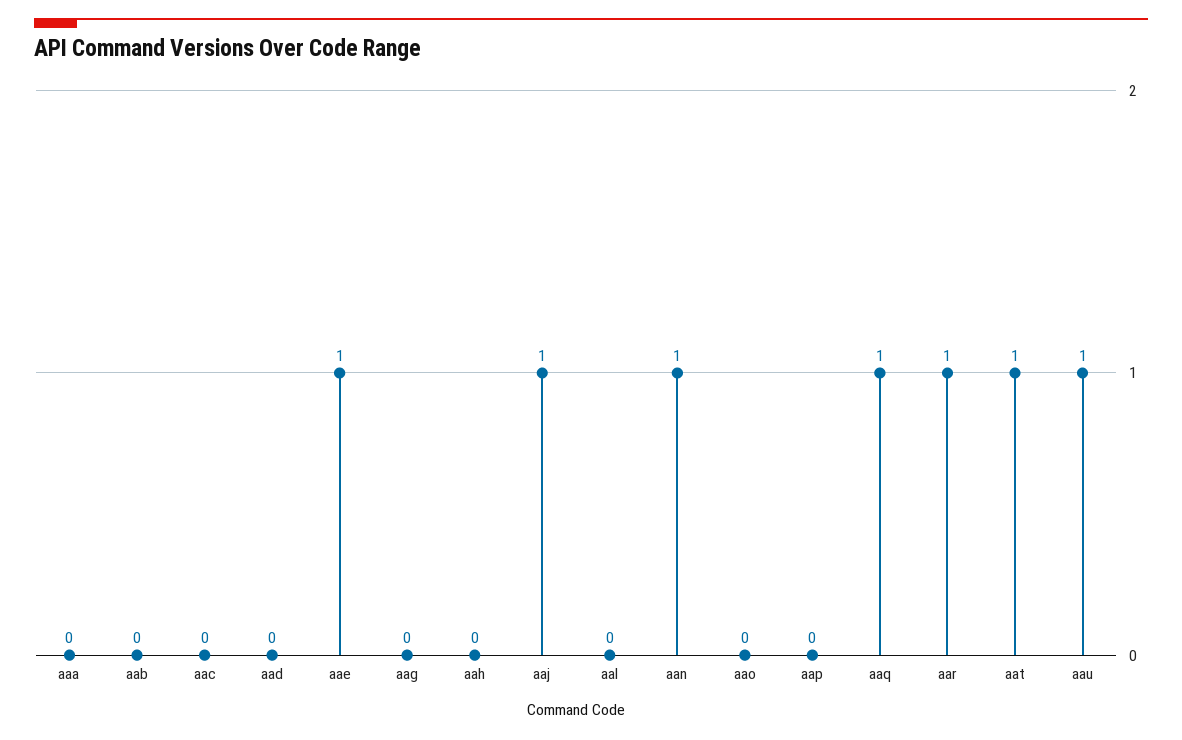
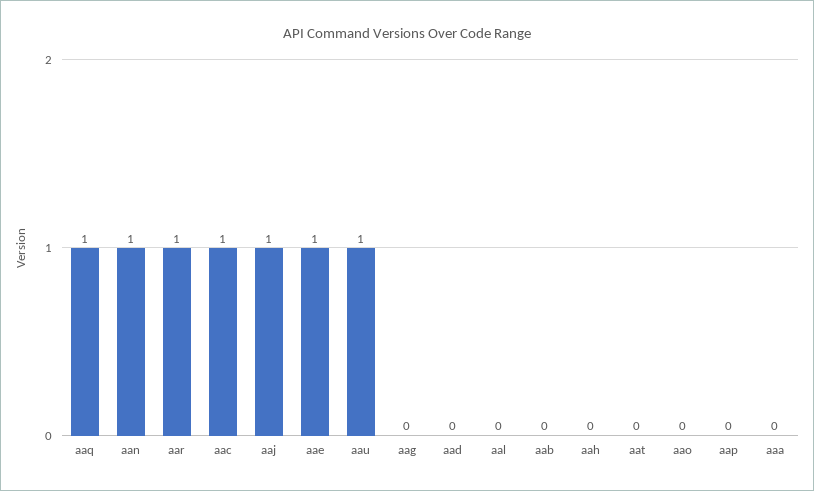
  {
    "aaa": 0,
    "aab": 0,
-   "aac": 0,
+   "aac": 1,
    "aad": 0,
    "aae": 1,
    "aag": 0,
    "aah": 0,
    "aaj": 1,
    "aal": 0,
    "aan": 1,
    "aao": 0,
    "aap": 0,
    "aaq": 1,
    "aar": 1,
-   "aat": 1,
+   "aat": 0,
    "aau": 1
  }

